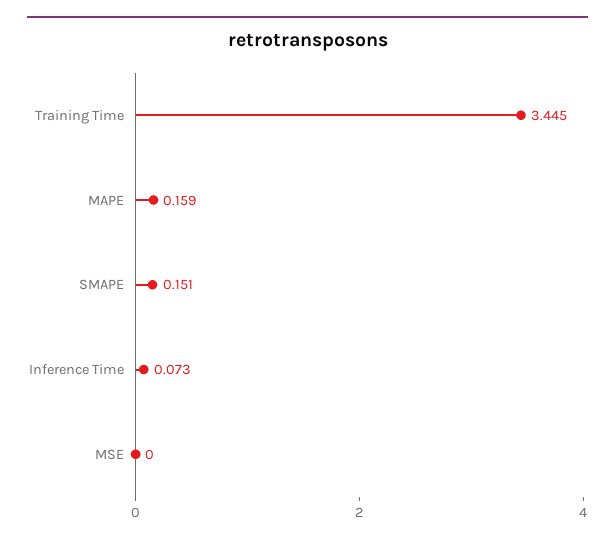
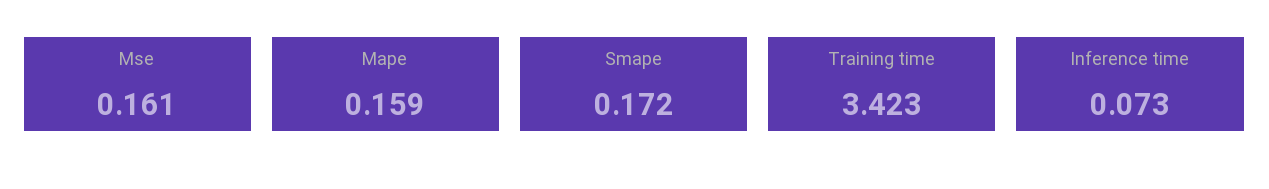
  {
-   "Training Time": 3.445,
+   "Training Time": 3.423,
    "MAPE": 0.159,
-   "SMAPE": 0.151,
+   "SMAPE": 0.172,
    "Inference Time": 0.073,
-   "MSE": 0
+   "MSE": 0.161
  }

